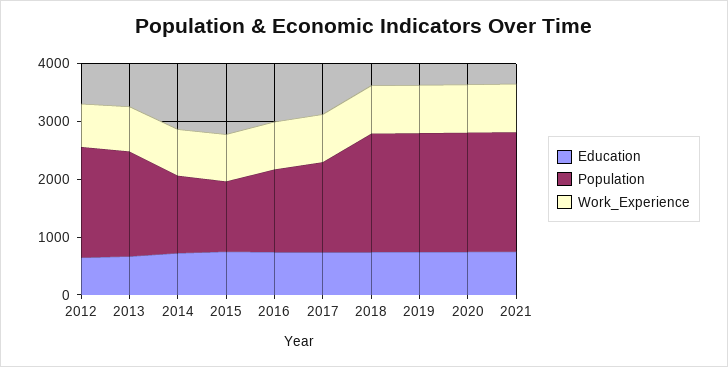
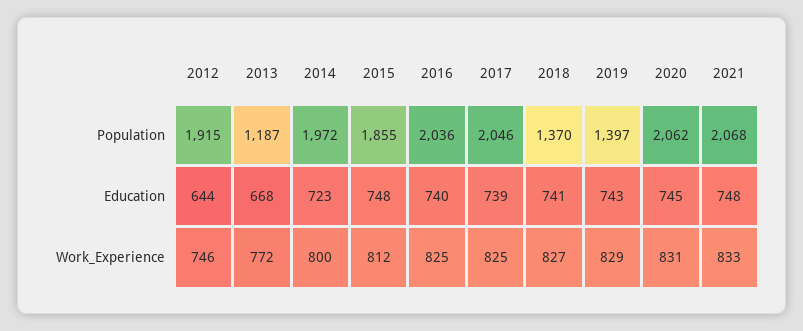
  {
    "Education": {
      "2012": 644,
      "2013": 668,
      "2014": 723,
      "2015": 748,
      "2016": 740,
      "2017": 739,
      "2018": 741,
      "2019": 743,
      "2020": 745,
      "2021": 748
    },
    "Population": {
      "2012": 1915,
-     "2013": 1800,
+     "2013": 1187,
-     "2014": 1400,
+     "2014": 1972,
-     "2015": 1200,
+     "2015": 1855,
-     "2016": 1400,
+     "2016": 2036,
-     "2017": 1600,
+     "2017": 2046,
-     "2018": 2000,
+     "2018": 1370,
-     "2019": 2000,
+     "2019": 1397,
      "2020": 2062,
      "2021": 2068
    },
    "Work_Experience": {
      "2012": 746,
      "2013": 772,
      "2014": 800,
      "2015": 812,
      "2016": 825,
      "2017": 825,
      "2018": 827,
      "2019": 829,
      "2020": 831,
      "2021": 833
    }
  }

